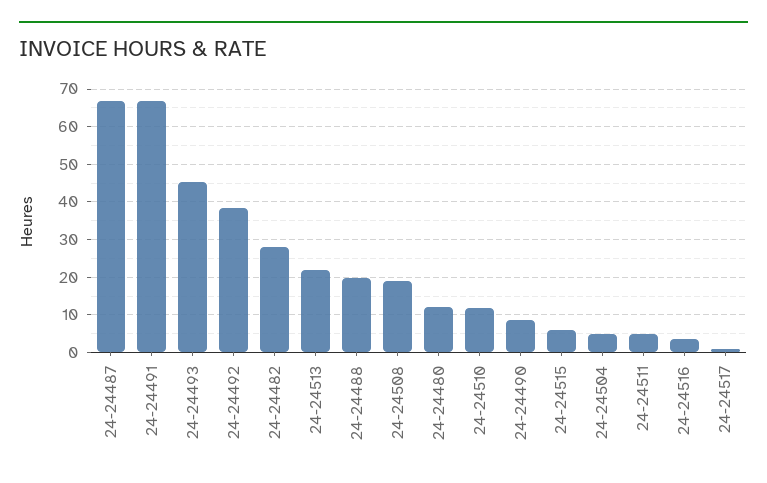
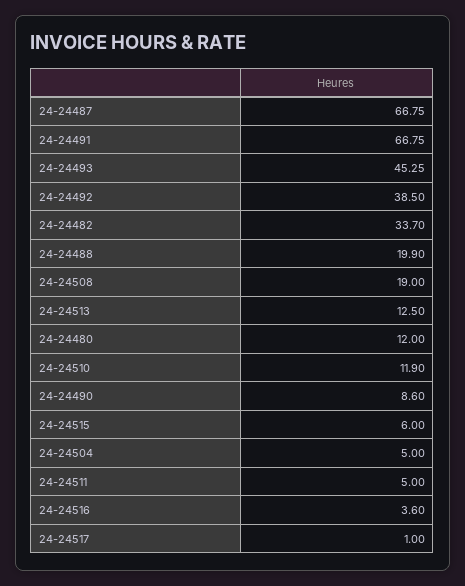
  {
    "24-24487": 66.75,
    "24-24491": 66.75,
    "24-24493": 45.25,
    "24-24492": 38.5,
-   "24-24482": 28,
+   "24-24482": 33.7,
-   "24-24513": 22,
+   "24-24513": 12.5,
    "24-24488": 19.9,
    "24-24508": 19,
    "24-24480": 12,
    "24-24510": 11.9,
    "24-24490": 8.6,
    "24-24515": 6,
    "24-24504": 5,
    "24-24511": 5,
    "24-24516": 3.6,
    "24-24517": 1
  }

